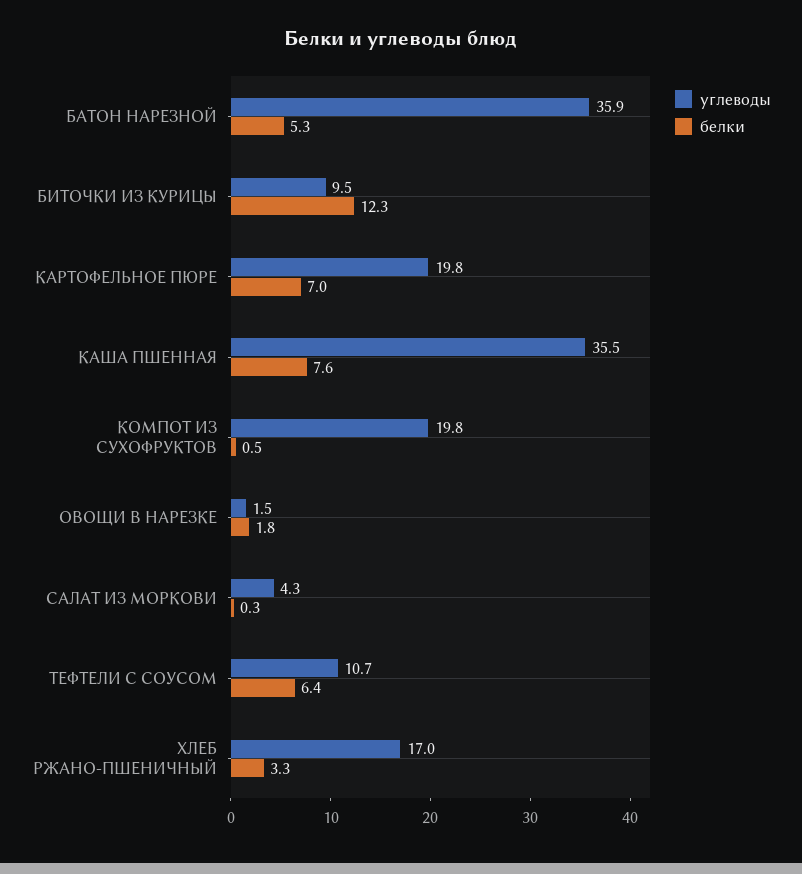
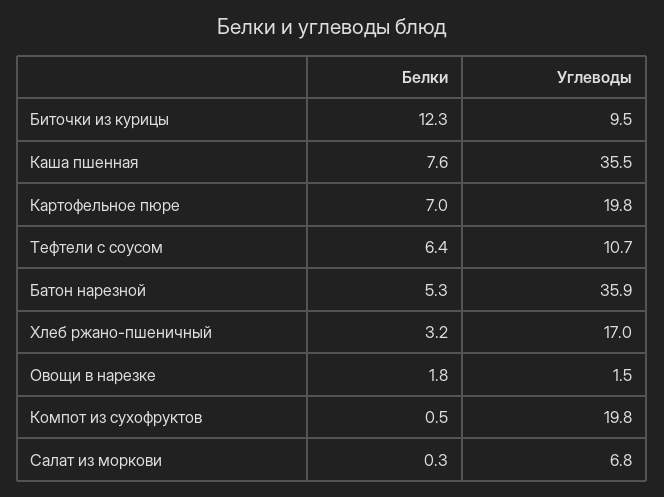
  {
    "углеводы": {
      "БАТОН НАРЕЗНОЙ": 35.9,
      "БИТОЧКИ ИЗ КУРИЦЫ": 9.5,
      "КАРТОФЕЛЬНОЕ ПЮРЕ": 19.8,
      "КАША ПШЕННАЯ": 35.5,
      "КОМПОТ ИЗ СУХОФРУКТОВ": 19.8,
      "ОВОЩИ В НАРЕЗКЕ": 1.5,
-     "САЛАТ ИЗ МОРКОВИ": 4.3,
+     "САЛАТ ИЗ МОРКОВИ": 6.8,
      "ТЕФТЕЛИ С СОУСОМ": 10.7,
      "ХЛЕБ РЖАНО-ПШЕНИЧНЫЙ": 17
    },
    "белки": {
      "БАТОН НАРЕЗНОЙ": 5.3,
      "БИТОЧКИ ИЗ КУРИЦЫ": 12.3,
      "КАРТОФЕЛЬНОЕ ПЮРЕ": 7,
      "КАША ПШЕННАЯ": 7.6,
      "КОМПОТ ИЗ СУХОФРУКТОВ": 0.5,
      "ОВОЩИ В НАРЕЗКЕ": 1.8,
      "САЛАТ ИЗ МОРКОВИ": 0.3,
      "ТЕФТЕЛИ С СОУСОМ": 6.4,
-     "ХЛЕБ РЖАНО-ПШЕНИЧНЫЙ": 3.3
+     "ХЛЕБ РЖАНО-ПШЕНИЧНЫЙ": 3.2
    }
  }

